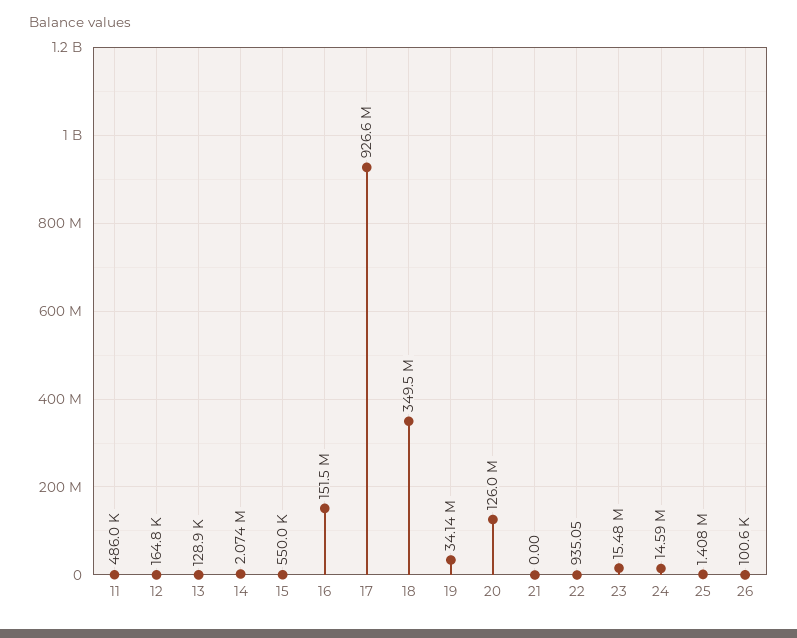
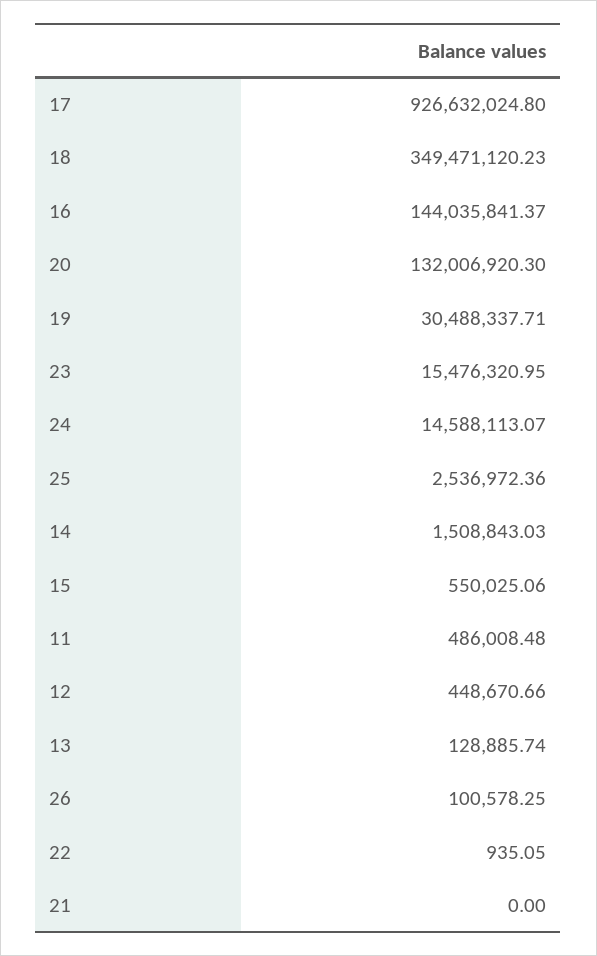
  {
    "11": 486008.48,
-   "12": 164800,
+   "12": 448670.66,
    "13": 128885.74,
-   "14": 2074000,
+   "14": 1508843.03,
    "15": 550025.06,
-   "16": 151500000,
+   "16": 144035841.37,
    "17": 926632024.8,
    "18": 349471120.23,
-   "19": 34140000,
+   "19": 30488337.71,
-   "20": 126000000,
+   "20": 132006920.3,
    "21": 0,
    "22": 935.05,
    "23": 15476320.95,
    "24": 14588113.07,
-   "25": 1408000,
+   "25": 2536972.36,
    "26": 100578.25
  }

